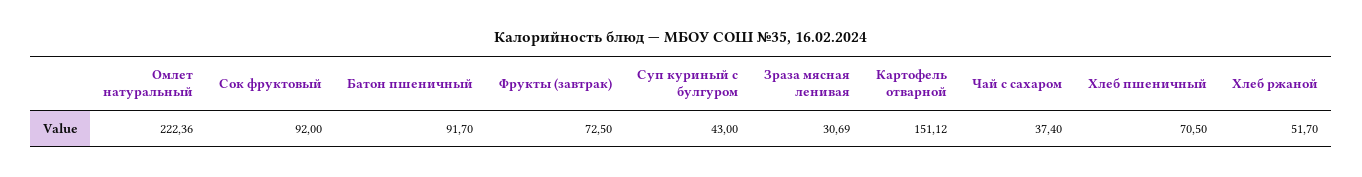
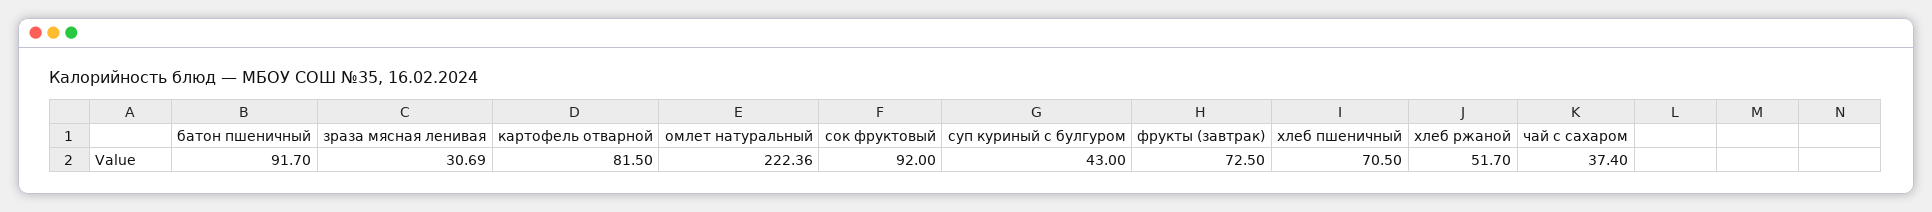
  {
    "Омлет натуральный": 222.36,
    "Сок фруктовый": 92,
    "Батон пшеничный": 91.7,
    "Фрукты (завтрак)": 72.5,
    "Суп куриный с булгуром": 43,
    "Зраза мясная ленивая": 30.69,
-   "Картофель отварной": 151.12,
+   "Картофель отварной": 81.5,
    "Чай с сахаром": 37.4,
    "Хлеб пшеничный": 70.5,
    "Хлеб ржаной": 51.7
  }

